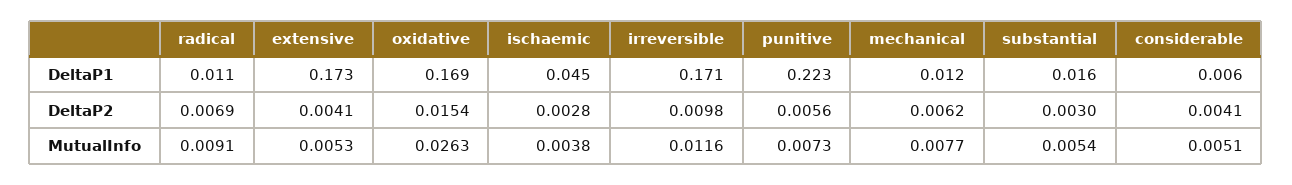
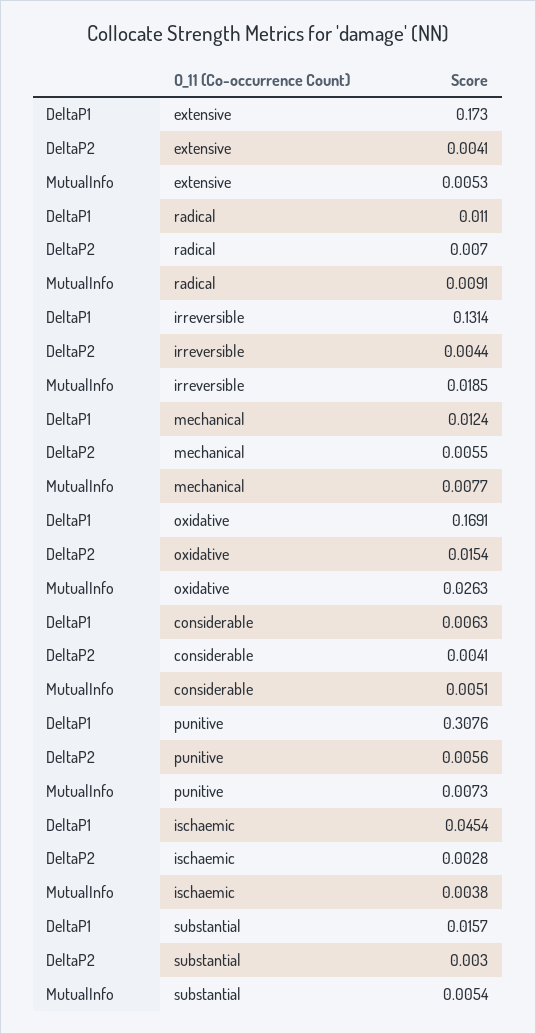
  {
    "radical": {
      "DeltaP1": 0.011,
-     "DeltaP2": 0.0069,
+     "DeltaP2": 0.007,
      "MutualInfo": 0.0091
    },
    "extensive": {
      "DeltaP1": 0.173,
      "DeltaP2": 0.0041,
      "MutualInfo": 0.0053
    },
    "oxidative": {
      "DeltaP1": 0.1691,
      "DeltaP2": 0.0154,
      "MutualInfo": 0.0263
    },
    "ischaemic": {
      "DeltaP1": 0.0454,
      "DeltaP2": 0.0028,
      "MutualInfo": 0.0038
    },
    "irreversible": {
-     "DeltaP1": 0.171,
+     "DeltaP1": 0.1314,
-     "DeltaP2": 0.0098,
+     "DeltaP2": 0.0044,
-     "MutualInfo": 0.0116
+     "MutualInfo": 0.0185
    },
    "punitive": {
-     "DeltaP1": 0.223,
+     "DeltaP1": 0.3076,
      "DeltaP2": 0.0056,
      "MutualInfo": 0.0073
    },
    "mechanical": {
      "DeltaP1": 0.0124,
-     "DeltaP2": 0.0062,
+     "DeltaP2": 0.0055,
      "MutualInfo": 0.0077
    },
    "substantial": {
      "DeltaP1": 0.0157,
      "DeltaP2": 0.003,
      "MutualInfo": 0.0054
    },
    "considerable": {
      "DeltaP1": 0.0063,
      "DeltaP2": 0.0041,
      "MutualInfo": 0.0051
    }
  }

